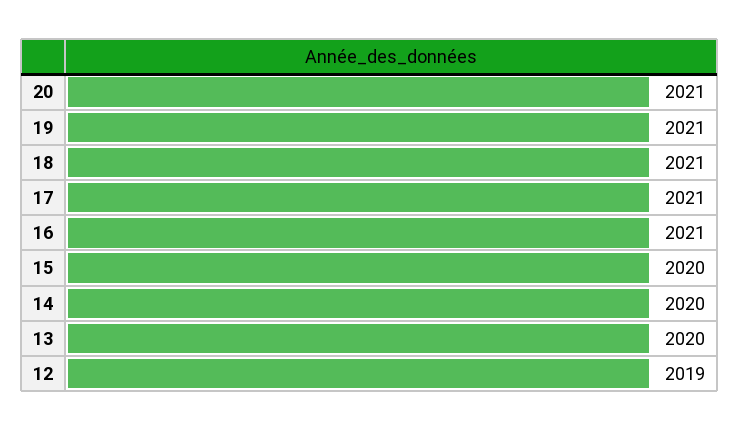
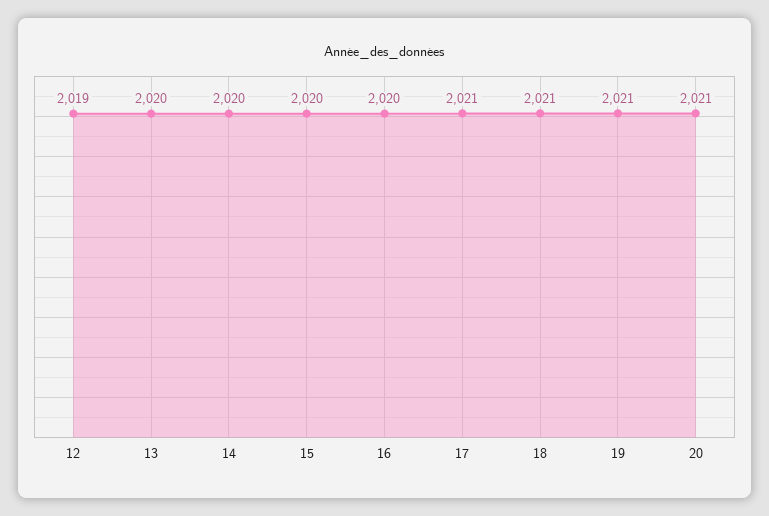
  {
    "20": 2021,
    "19": 2021,
    "18": 2021,
    "17": 2021,
-   "16": 2021,
+   "16": 2020,
    "15": 2020,
    "14": 2020,
    "13": 2020,
    "12": 2019
  }

